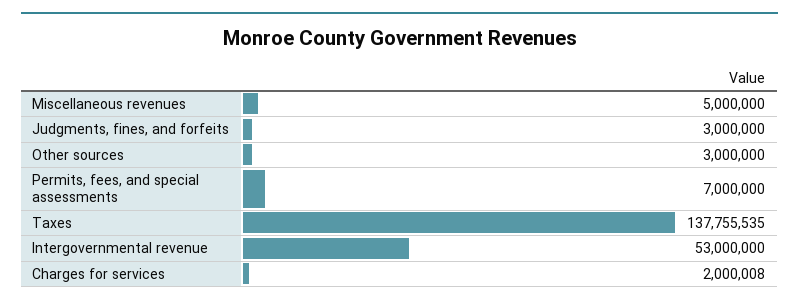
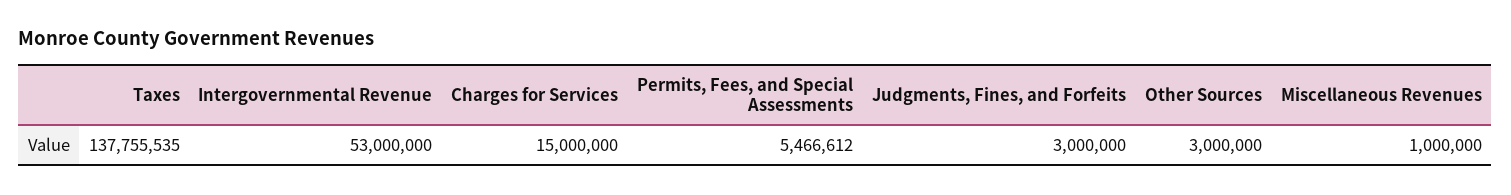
  {
-   "Miscellaneous revenues": 5000000,
+   "Miscellaneous revenues": 1000000,
    "Judgments, fines, and forfeits": 3000000,
    "Other sources": 3000000,
-   "Permits, fees, and special assessments": 7000000,
+   "Permits, fees, and special assessments": 5466612,
    "Taxes": 137755535,
    "Intergovernmental revenue": 53000000,
-   "Charges for services": 2000008
+   "Charges for services": 15000000
  }

